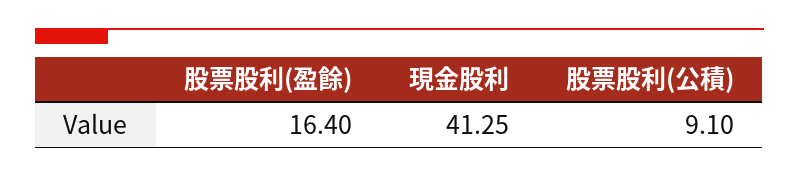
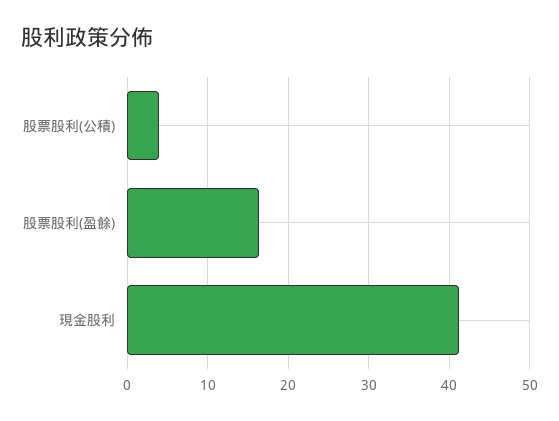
  {
    "股票股利(盈餘)": 16.4,
    "現金股利": 41.25,
-   "股票股利(公積)": 9.1
+   "股票股利(公積)": 4
  }

